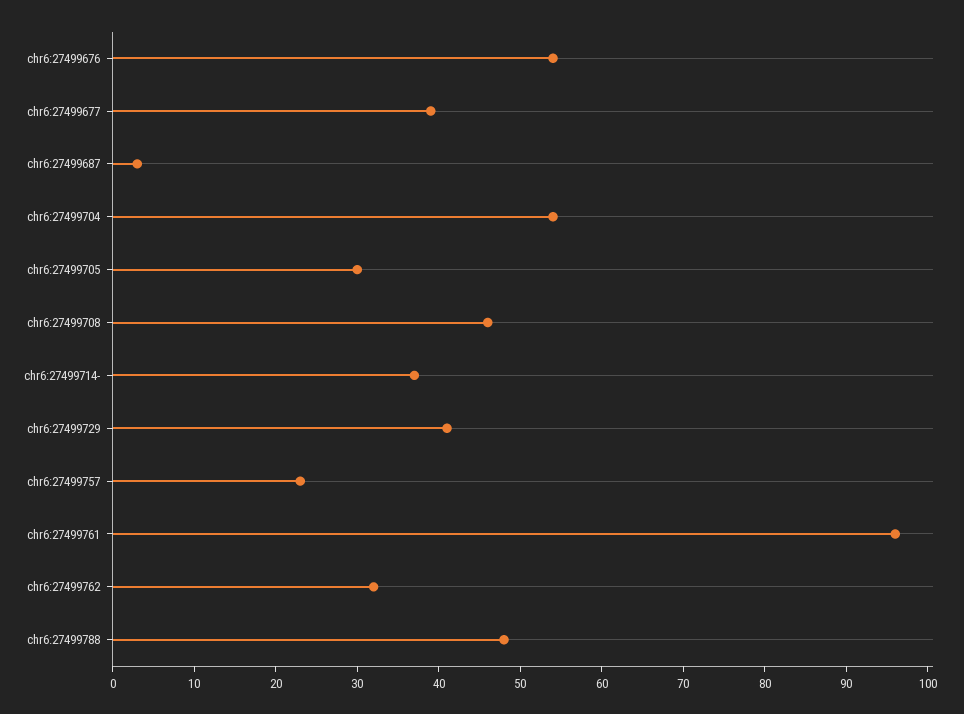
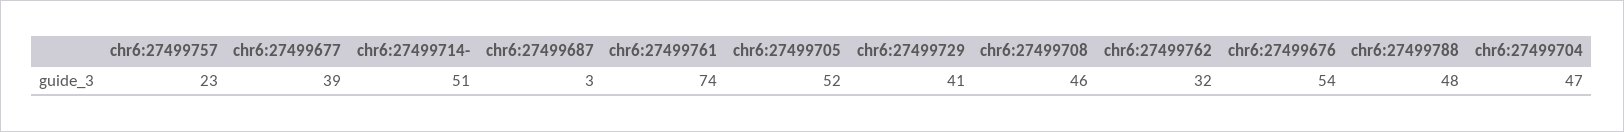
  {
    "chr6:27499676": 54,
    "chr6:27499677": 39,
    "chr6:27499687": 3,
-   "chr6:27499704": 54,
+   "chr6:27499704": 47,
-   "chr6:27499705": 30,
+   "chr6:27499705": 52,
    "chr6:27499708": 46,
-   "chr6:27499714-": 37,
+   "chr6:27499714-": 51,
    "chr6:27499729": 41,
    "chr6:27499757": 23,
-   "chr6:27499761": 96,
+   "chr6:27499761": 74,
    "chr6:27499762": 32,
    "chr6:27499788": 48
  }

